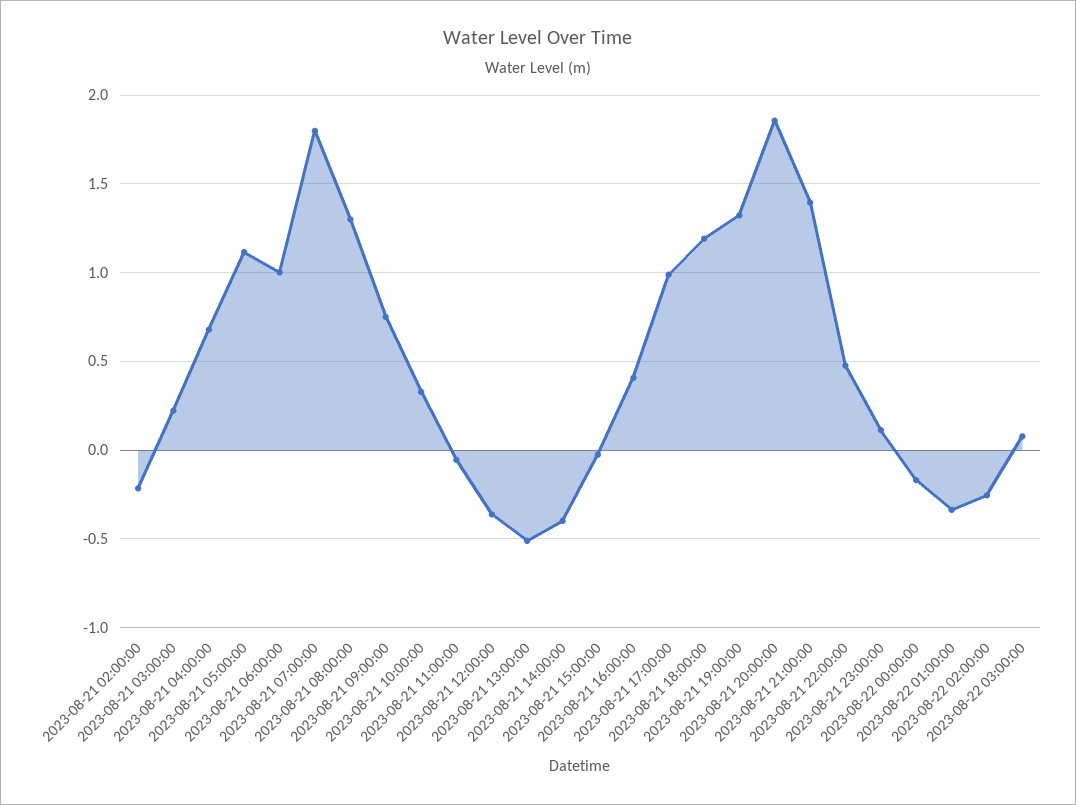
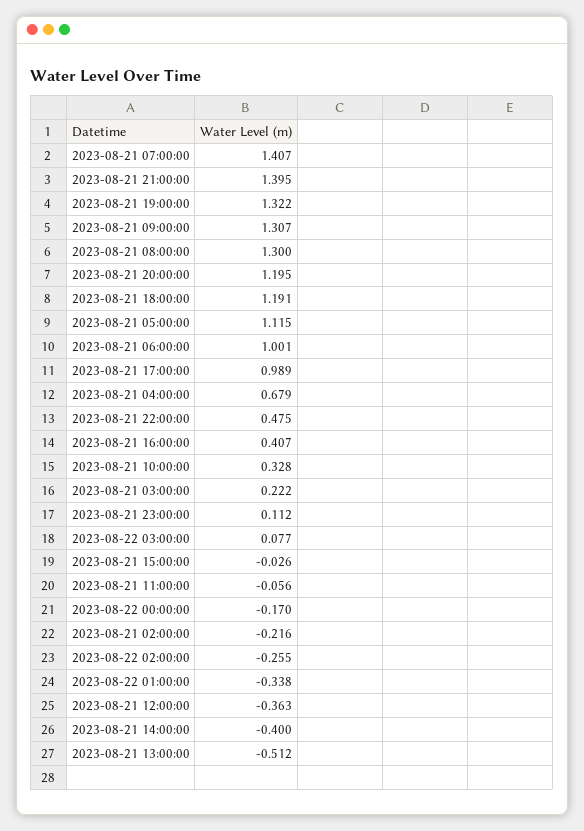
  {
    "2023-08-21 02:00:00": -0.216,
    "2023-08-21 03:00:00": 0.222,
    "2023-08-21 04:00:00": 0.679,
    "2023-08-21 05:00:00": 1.115,
    "2023-08-21 06:00:00": 1.001,
-   "2023-08-21 07:00:00": 1.8,
+   "2023-08-21 07:00:00": 1.407,
    "2023-08-21 08:00:00": 1.3,
-   "2023-08-21 09:00:00": 0.75,
+   "2023-08-21 09:00:00": 1.307,
    "2023-08-21 10:00:00": 0.328,
    "2023-08-21 11:00:00": -0.056,
    "2023-08-21 12:00:00": -0.363,
    "2023-08-21 13:00:00": -0.512,
    "2023-08-21 14:00:00": -0.4,
    "2023-08-21 15:00:00": -0.026,
    "2023-08-21 16:00:00": 0.407,
    "2023-08-21 17:00:00": 0.989,
    "2023-08-21 18:00:00": 1.191,
    "2023-08-21 19:00:00": 1.322,
-   "2023-08-21 20:00:00": 1.85,
+   "2023-08-21 20:00:00": 1.195,
    "2023-08-21 21:00:00": 1.395,
    "2023-08-21 22:00:00": 0.475,
    "2023-08-21 23:00:00": 0.112,
    "2023-08-22 00:00:00": -0.17,
    "2023-08-22 01:00:00": -0.338,
    "2023-08-22 02:00:00": -0.255,
    "2023-08-22 03:00:00": 0.077
  }

